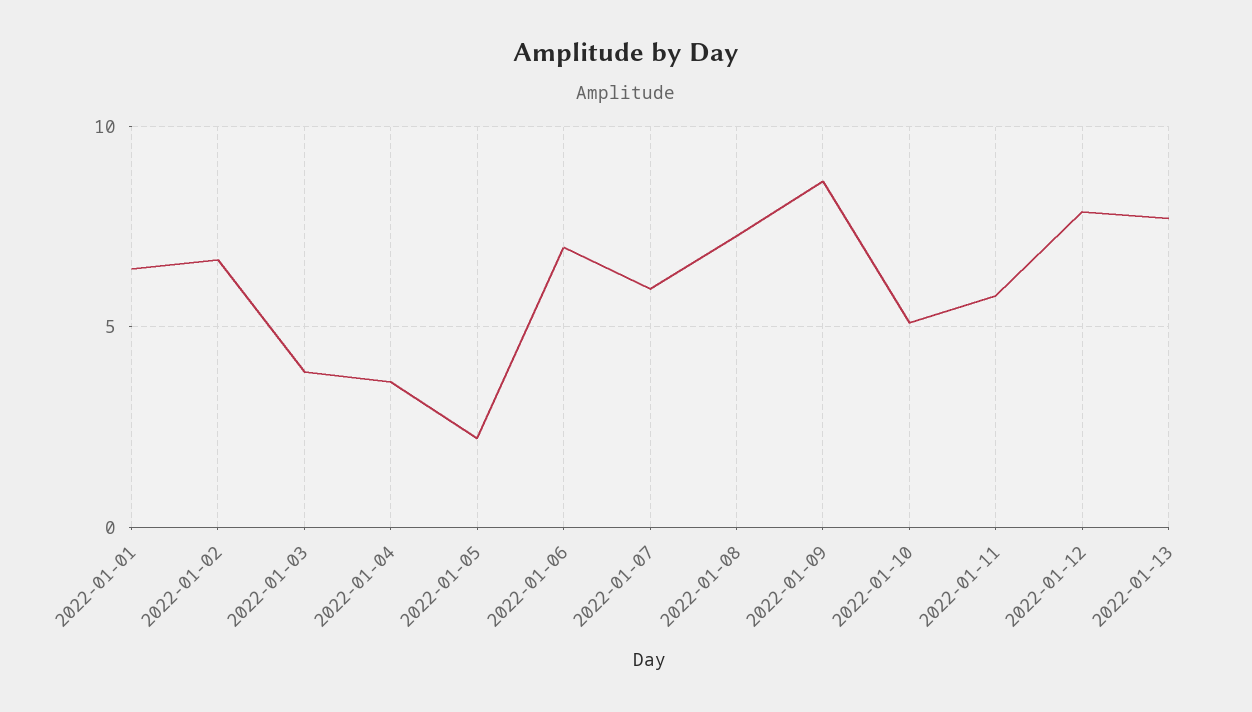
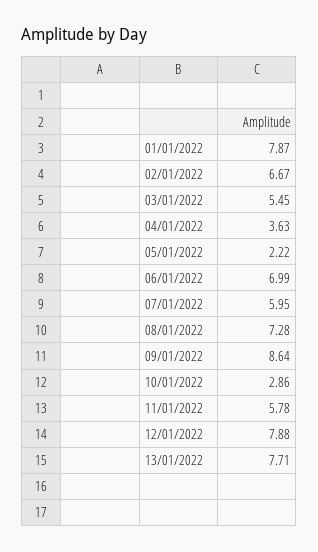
  {
-   "2022-01-01": 6.5,
+   "2022-01-01": 7.87,
    "2022-01-02": 6.67,
-   "2022-01-03": 4,
+   "2022-01-03": 5.45,
    "2022-01-04": 3.63,
    "2022-01-05": 2.22,
    "2022-01-06": 6.99,
    "2022-01-07": 5.95,
    "2022-01-08": 7.28,
    "2022-01-09": 8.64,
-   "2022-01-10": 5,
+   "2022-01-10": 2.86,
    "2022-01-11": 5.78,
    "2022-01-12": 7.88,
    "2022-01-13": 7.71
  }

